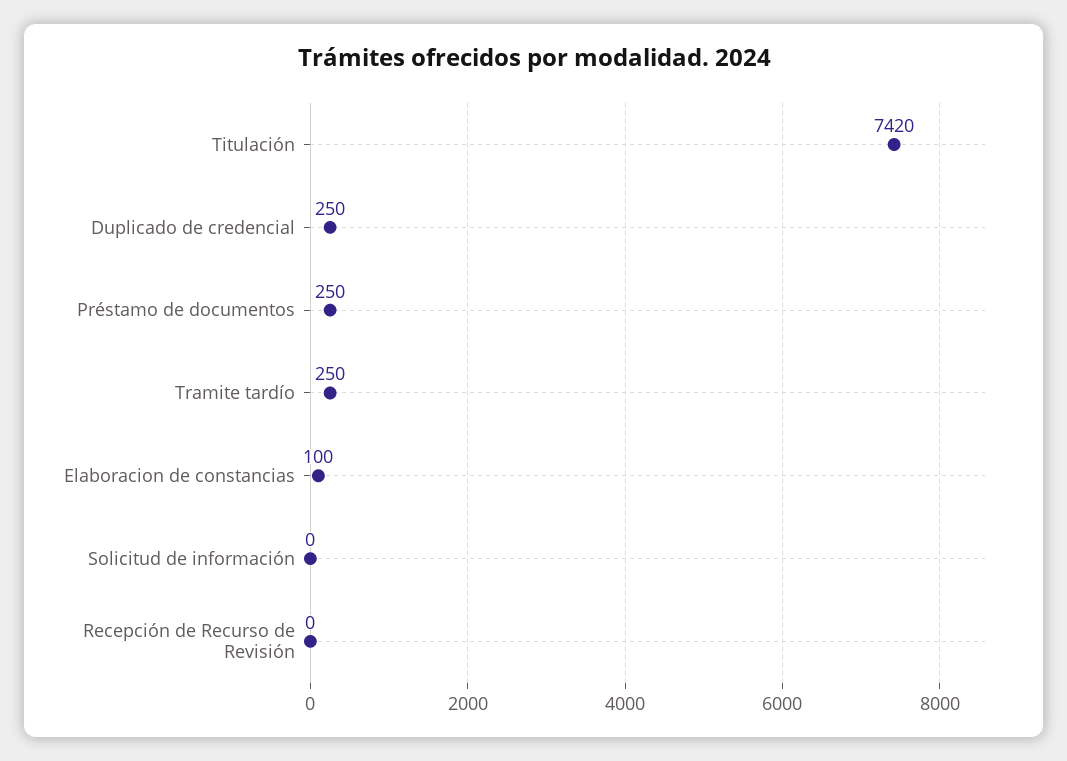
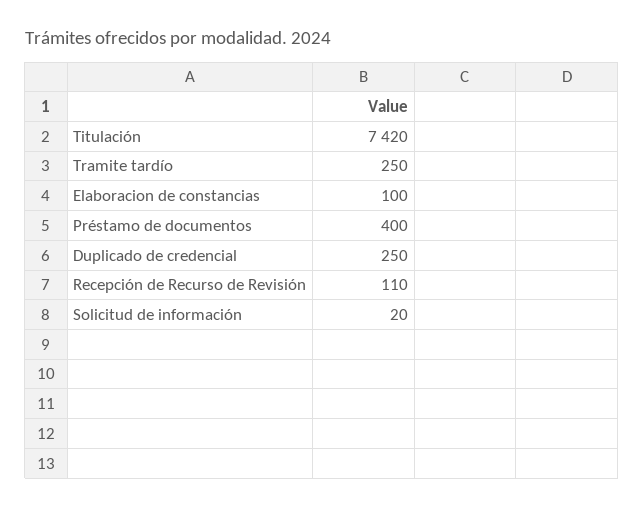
  {
    "Titulación": 7420,
    "Duplicado de credencial": 250,
-   "Préstamo de documentos": 250,
+   "Préstamo de documentos": 400,
    "Tramite tardío": 250,
    "Elaboracion de constancias": 100,
-   "Solicitud de información": 0,
+   "Solicitud de información": 20,
-   "Recepción de Recurso de Revisión": 0
+   "Recepción de Recurso de Revisión": 110
  }

